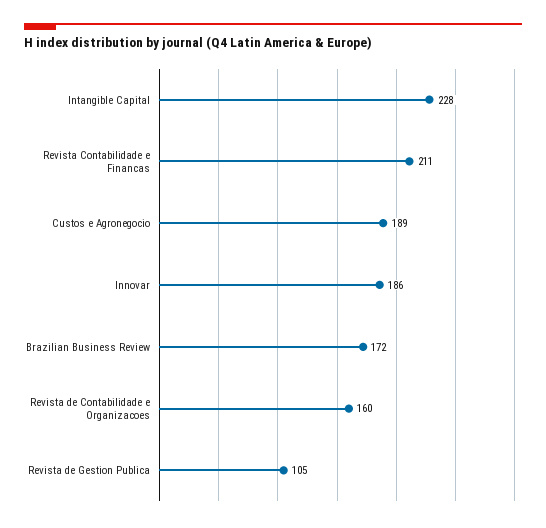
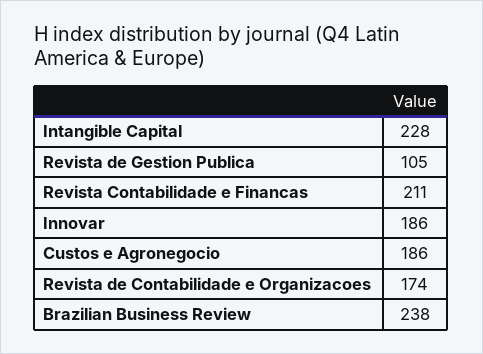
  {
    "Intangible Capital": 228,
    "Revista Contabilidade e Financas": 211,
-   "Custos e Agronegocio": 189,
+   "Custos e Agronegocio": 186,
    "Innovar": 186,
-   "Brazilian Business Review": 172,
+   "Brazilian Business Review": 238,
-   "Revista de Contabilidade e Organizacoes": 160,
+   "Revista de Contabilidade e Organizacoes": 174,
    "Revista de Gestion Publica": 105
  }

